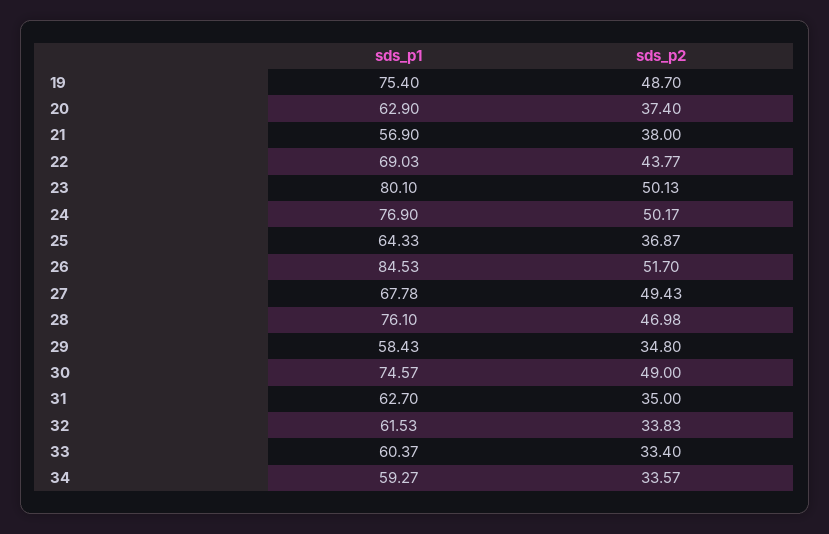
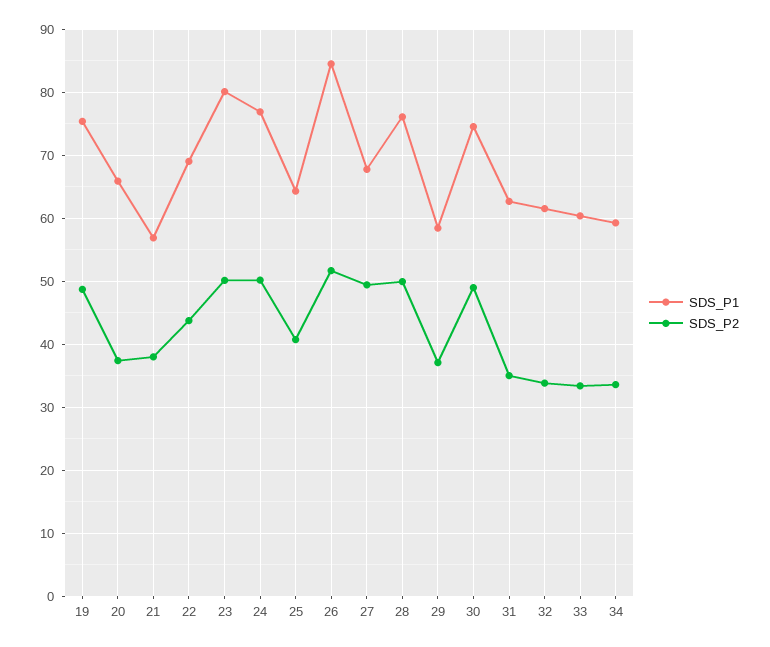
  {
    "sds_p1": {
      "19": 75.4,
-     "20": 62.9,
+     "20": 66,
      "21": 56.9,
      "22": 69.03,
      "23": 80.1,
      "24": 76.9,
      "25": 64.33,
      "26": 84.53,
      "27": 67.78,
      "28": 76.1,
      "29": 58.43,
      "30": 74.57,
      "31": 62.7,
      "32": 61.53,
      "33": 60.37,
      "34": 59.27
    },
    "sds_p2": {
      "19": 48.7,
      "20": 37.4,
      "21": 38,
      "22": 43.77,
      "23": 50.13,
      "24": 50.17,
-     "25": 36.87,
+     "25": 41,
      "26": 51.7,
      "27": 49.43,
-     "28": 46.98,
+     "28": 50,
-     "29": 34.8,
+     "29": 37,
      "30": 49,
      "31": 35,
      "32": 33.83,
      "33": 33.4,
      "34": 33.57
    }
  }

